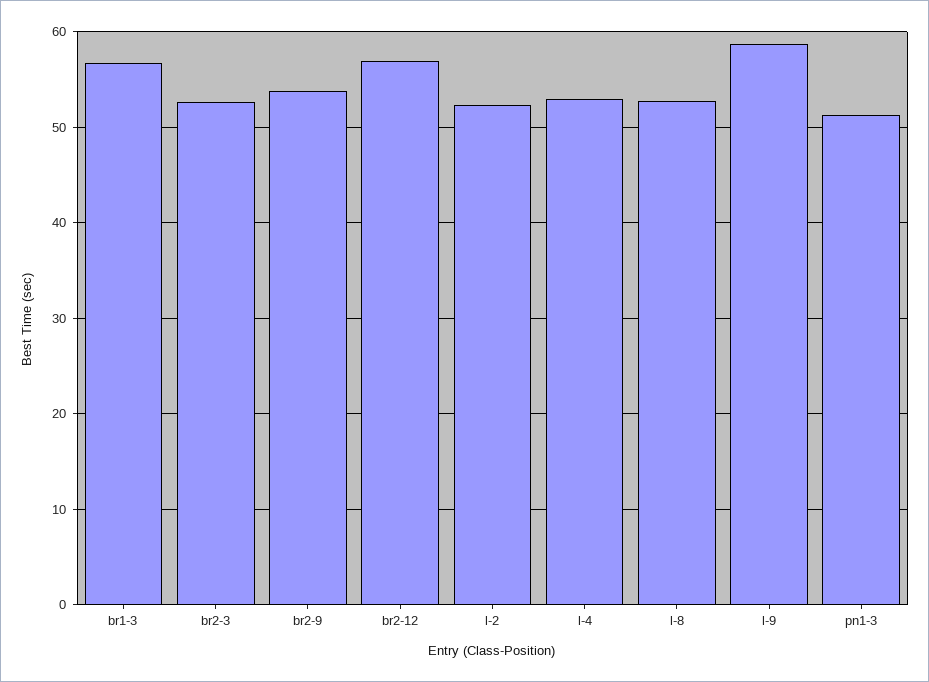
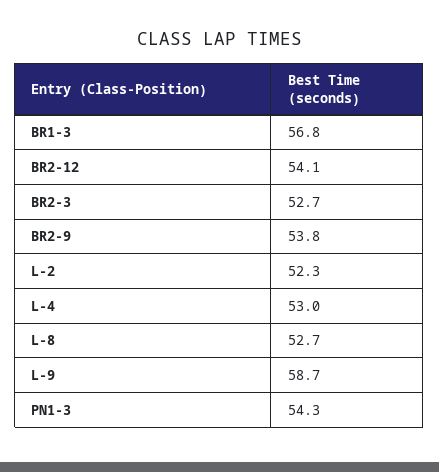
  {
    "br1-3": 56.8,
    "br2-3": 52.7,
    "br2-9": 53.8,
-   "br2-12": 57,
+   "br2-12": 54.1,
    "l-2": 52.3,
    "l-4": 53,
    "l-8": 52.7,
    "l-9": 58.7,
-   "pn1-3": 51
+   "pn1-3": 54.3
  }

